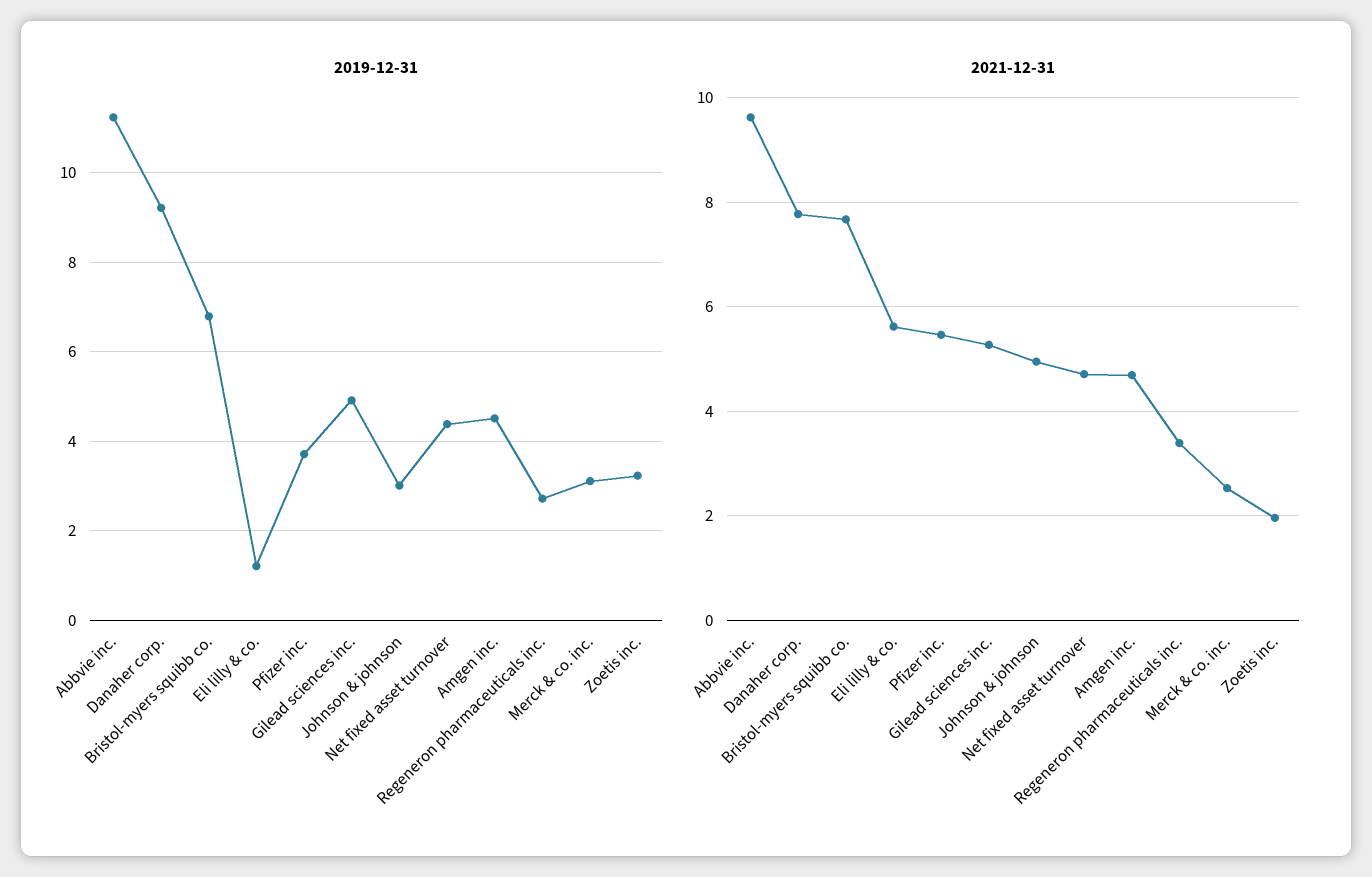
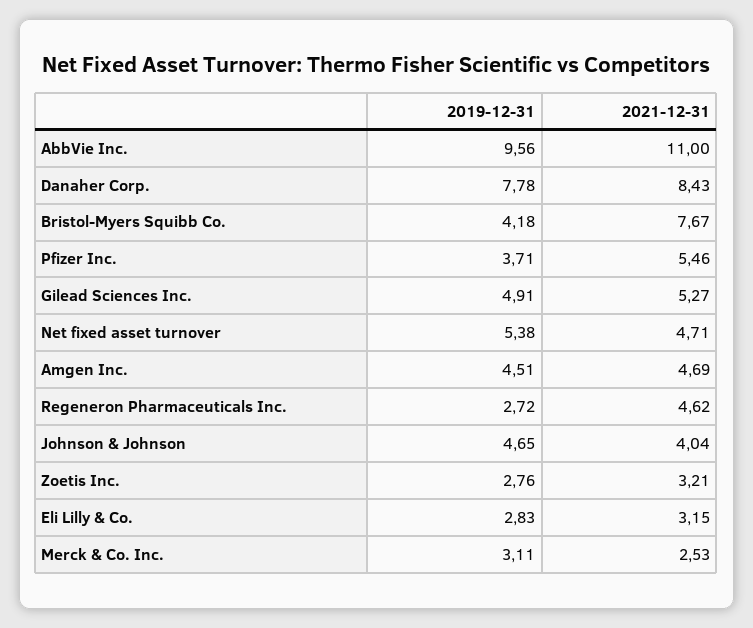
  {
    "2019-12-31": {
-     "Abbvie inc.": 11.2,
+     "Abbvie inc.": 9.56,
-     "Danaher corp.": 9.2,
+     "Danaher corp.": 7.78,
-     "Bristol-myers squibb co.": 6.8,
+     "Bristol-myers squibb co.": 4.18,
-     "Eli lilly & co.": 1.2,
+     "Eli lilly & co.": 2.83,
      "Pfizer inc.": 3.71,
      "Gilead sciences inc.": 4.91,
-     "Johnson & johnson": 3,
+     "Johnson & johnson": 4.65,
-     "Net fixed asset turnover": 4.4,
+     "Net fixed asset turnover": 5.38,
      "Amgen inc.": 4.51,
      "Regeneron pharmaceuticals inc.": 2.72,
      "Merck & co. inc.": 3.11,
-     "Zoetis inc.": 3.2
+     "Zoetis inc.": 2.76
    },
    "2021-12-31": {
-     "Abbvie inc.": 9.6,
+     "Abbvie inc.": 11,
-     "Danaher corp.": 7.8,
+     "Danaher corp.": 8.43,
      "Bristol-myers squibb co.": 7.67,
-     "Eli lilly & co.": 5.6,
+     "Eli lilly & co.": 3.15,
      "Pfizer inc.": 5.46,
      "Gilead sciences inc.": 5.27,
-     "Johnson & johnson": 5,
+     "Johnson & johnson": 4.04,
      "Net fixed asset turnover": 4.71,
      "Amgen inc.": 4.69,
-     "Regeneron pharmaceuticals inc.": 3.4,
+     "Regeneron pharmaceuticals inc.": 4.62,
      "Merck & co. inc.": 2.53,
-     "Zoetis inc.": 2
+     "Zoetis inc.": 3.21
    }
  }

